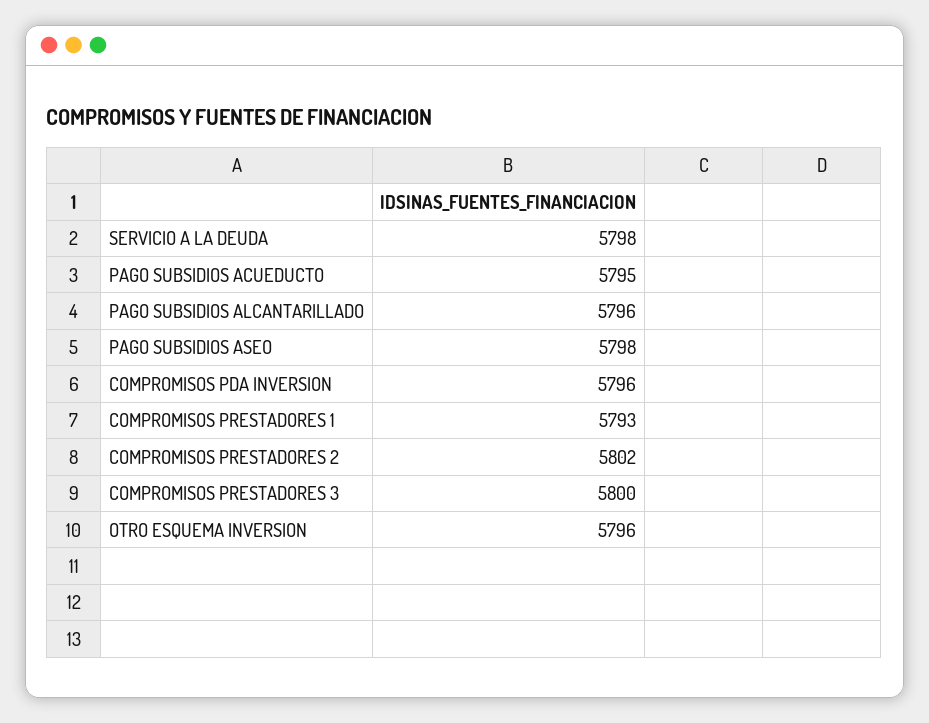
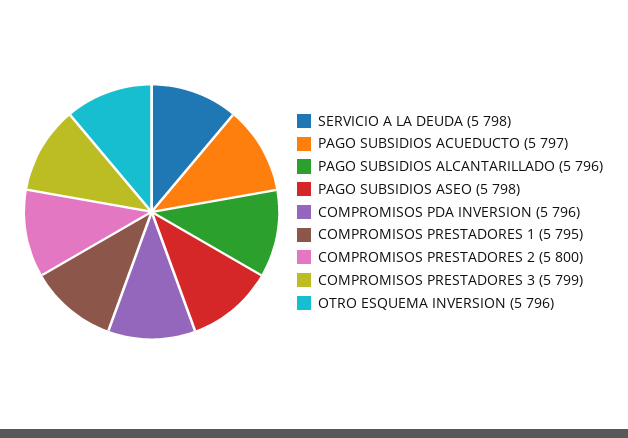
  {
    "SERVICIO A LA DEUDA": 5798,
-   "PAGO SUBSIDIOS ACUEDUCTO": 5795,
+   "PAGO SUBSIDIOS ACUEDUCTO": 5797,
    "PAGO SUBSIDIOS ALCANTARILLADO": 5796,
    "PAGO SUBSIDIOS ASEO": 5798,
    "COMPROMISOS PDA INVERSION": 5796,
-   "COMPROMISOS PRESTADORES 1": 5793,
+   "COMPROMISOS PRESTADORES 1": 5795,
-   "COMPROMISOS PRESTADORES 2": 5802,
+   "COMPROMISOS PRESTADORES 2": 5800,
-   "COMPROMISOS PRESTADORES 3": 5800,
+   "COMPROMISOS PRESTADORES 3": 5799,
    "OTRO ESQUEMA INVERSION": 5796
  }

